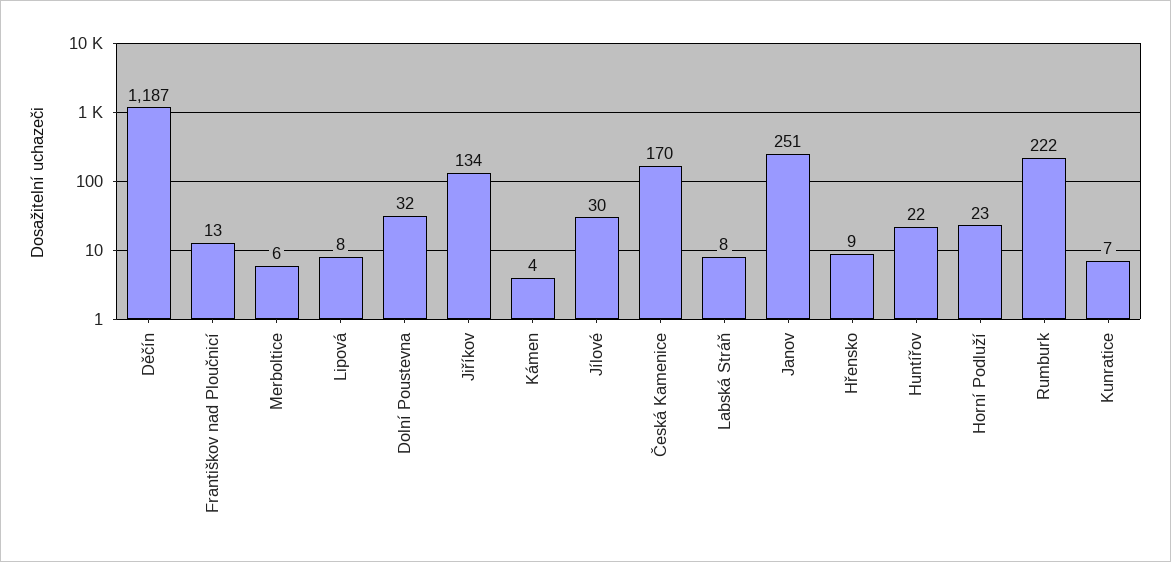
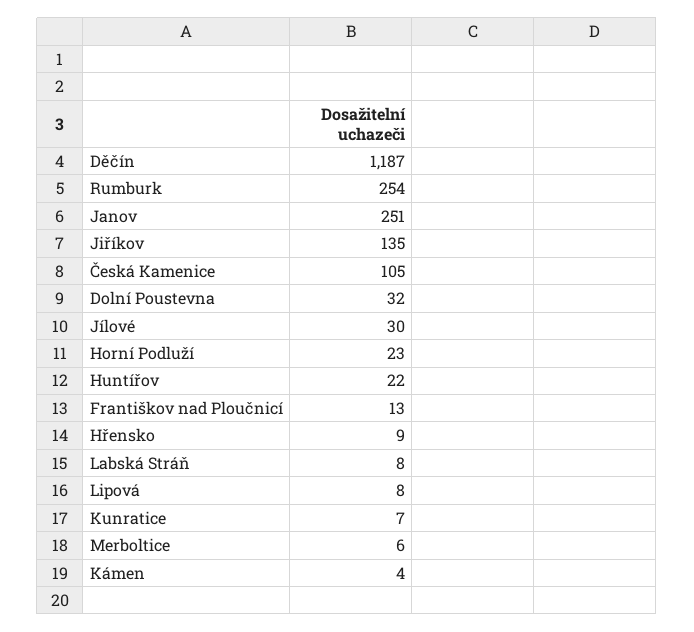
  {
    "Děčín": 1187,
    "Františkov nad Ploučnicí": 13,
    "Merboltice": 6,
    "Lipová": 8,
    "Dolní Poustevna": 32,
-   "Jiříkov": 134,
+   "Jiříkov": 135,
    "Kámen": 4,
    "Jílové": 30,
-   "Česká Kamenice": 170,
+   "Česká Kamenice": 105,
    "Labská Stráň": 8,
    "Janov": 251,
    "Hřensko": 9,
    "Huntířov": 22,
    "Horní Podluží": 23,
-   "Rumburk": 222,
+   "Rumburk": 254,
    "Kunratice": 7
  }

